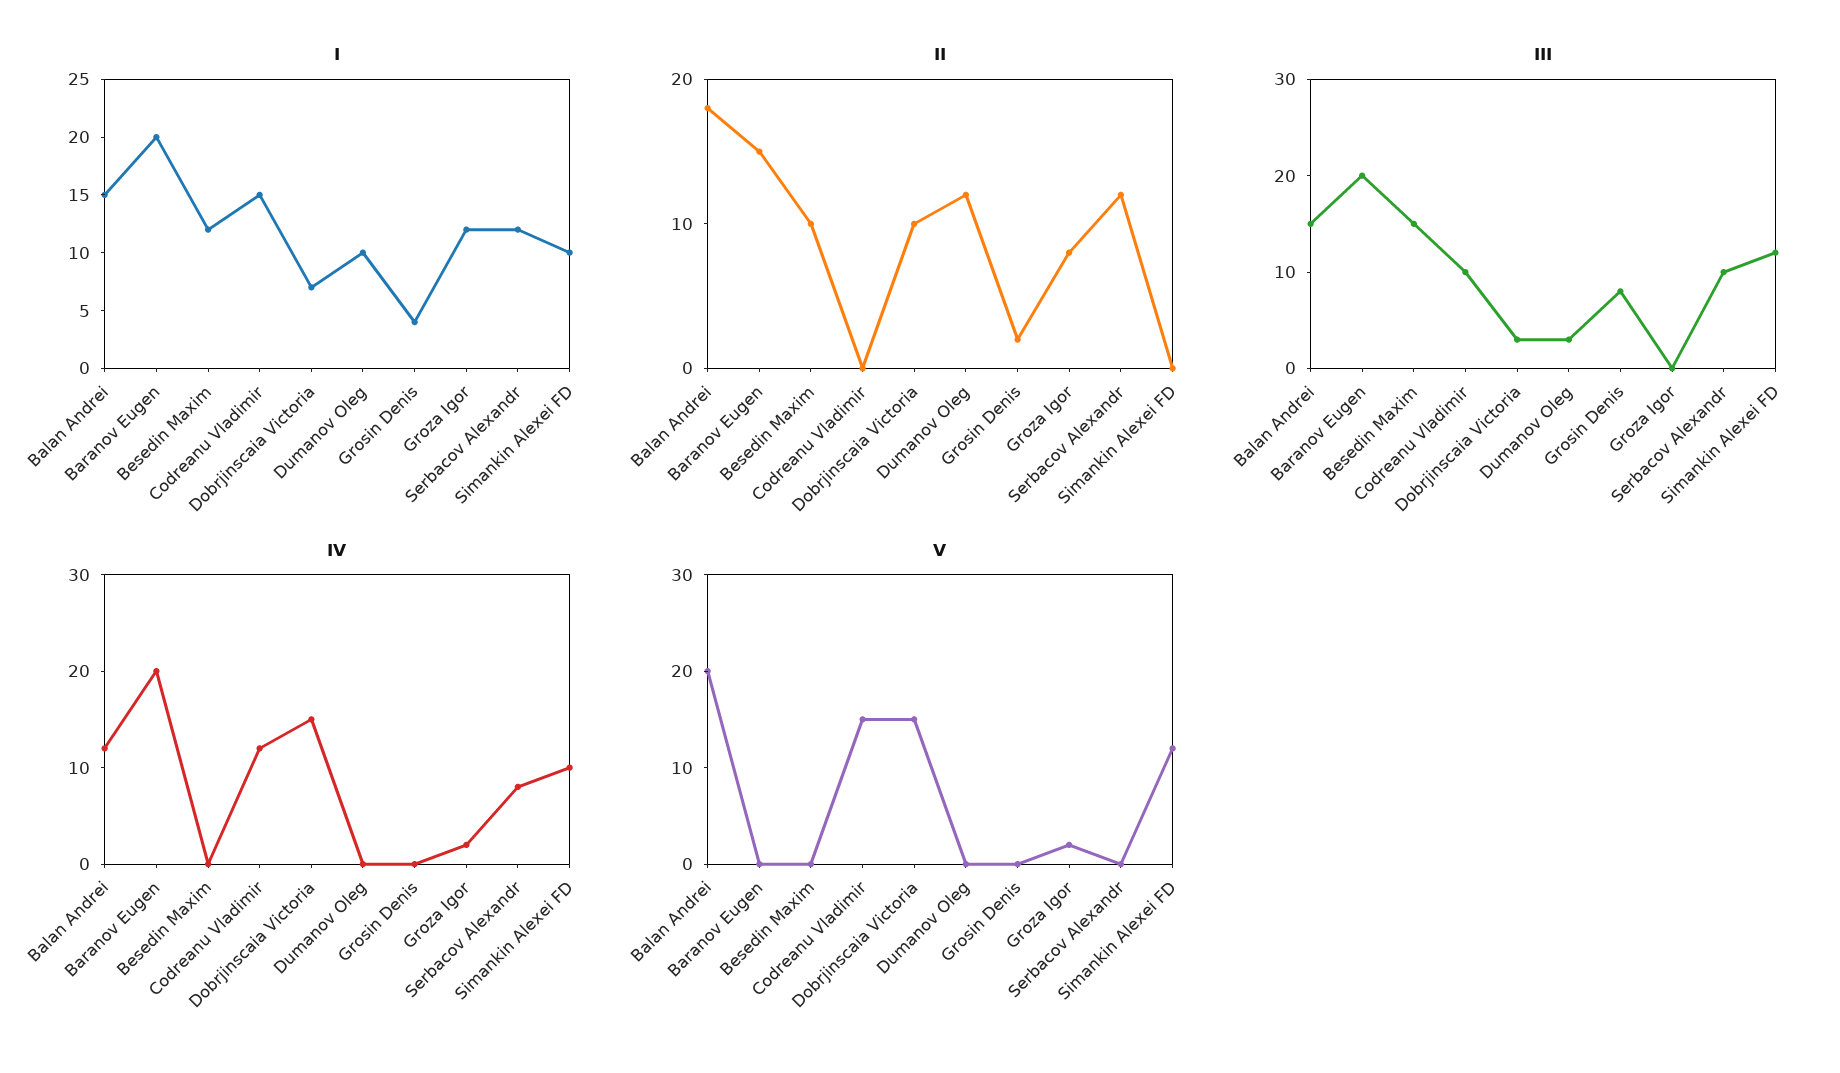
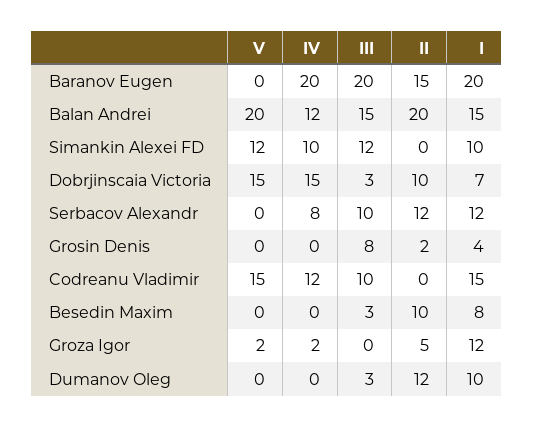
  {
    "I": {
      "Balan Andrei": 15,
      "Baranov Eugen": 20,
-     "Besedin Maxim": 12,
+     "Besedin Maxim": 8,
      "Codreanu Vladimir": 15,
      "Dobrjinscaia Victoria": 7,
      "Dumanov Oleg": 10,
      "Grosin Denis": 4,
      "Groza Igor": 12,
      "Serbacov Alexandr": 12,
      "Simankin Alexei FD": 10
    },
    "II": {
-     "Balan Andrei": 18,
+     "Balan Andrei": 20,
      "Baranov Eugen": 15,
      "Besedin Maxim": 10,
      "Codreanu Vladimir": 0,
      "Dobrjinscaia Victoria": 10,
      "Dumanov Oleg": 12,
      "Grosin Denis": 2,
-     "Groza Igor": 8,
+     "Groza Igor": 5,
      "Serbacov Alexandr": 12,
      "Simankin Alexei FD": 0
    },
    "III": {
      "Balan Andrei": 15,
      "Baranov Eugen": 20,
-     "Besedin Maxim": 15,
+     "Besedin Maxim": 3,
      "Codreanu Vladimir": 10,
      "Dobrjinscaia Victoria": 3,
      "Dumanov Oleg": 3,
      "Grosin Denis": 8,
      "Groza Igor": 0,
      "Serbacov Alexandr": 10,
      "Simankin Alexei FD": 12
    },
    "IV": {
      "Balan Andrei": 12,
      "Baranov Eugen": 20,
      "Besedin Maxim": 0,
      "Codreanu Vladimir": 12,
      "Dobrjinscaia Victoria": 15,
      "Dumanov Oleg": 0,
      "Grosin Denis": 0,
      "Groza Igor": 2,
      "Serbacov Alexandr": 8,
      "Simankin Alexei FD": 10
    },
    "V": {
      "Balan Andrei": 20,
      "Baranov Eugen": 0,
      "Besedin Maxim": 0,
      "Codreanu Vladimir": 15,
      "Dobrjinscaia Victoria": 15,
      "Dumanov Oleg": 0,
      "Grosin Denis": 0,
      "Groza Igor": 2,
      "Serbacov Alexandr": 0,
      "Simankin Alexei FD": 12
    }
  }

